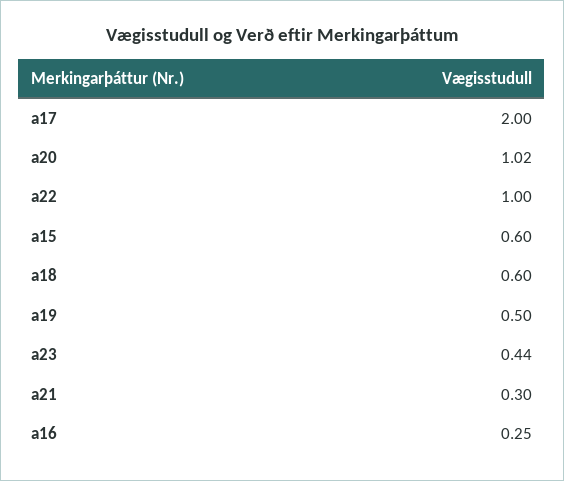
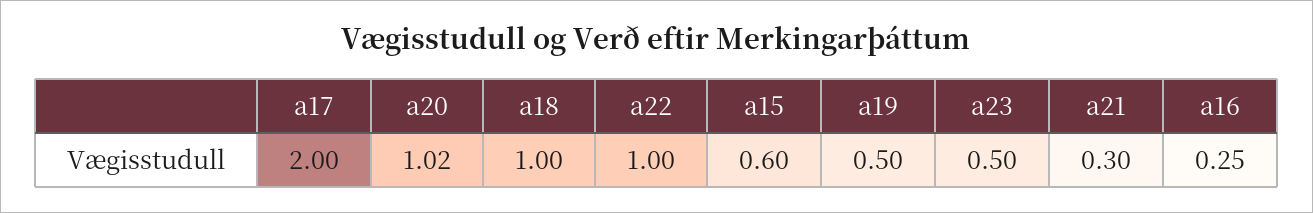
  {
    "a17": 2,
    "a20": 1.02,
    "a22": 1,
    "a15": 0.6,
-   "a18": 0.6,
+   "a18": 1,
    "a19": 0.5,
-   "a23": 0.44,
+   "a23": 0.5,
    "a21": 0.3,
    "a16": 0.25
  }

